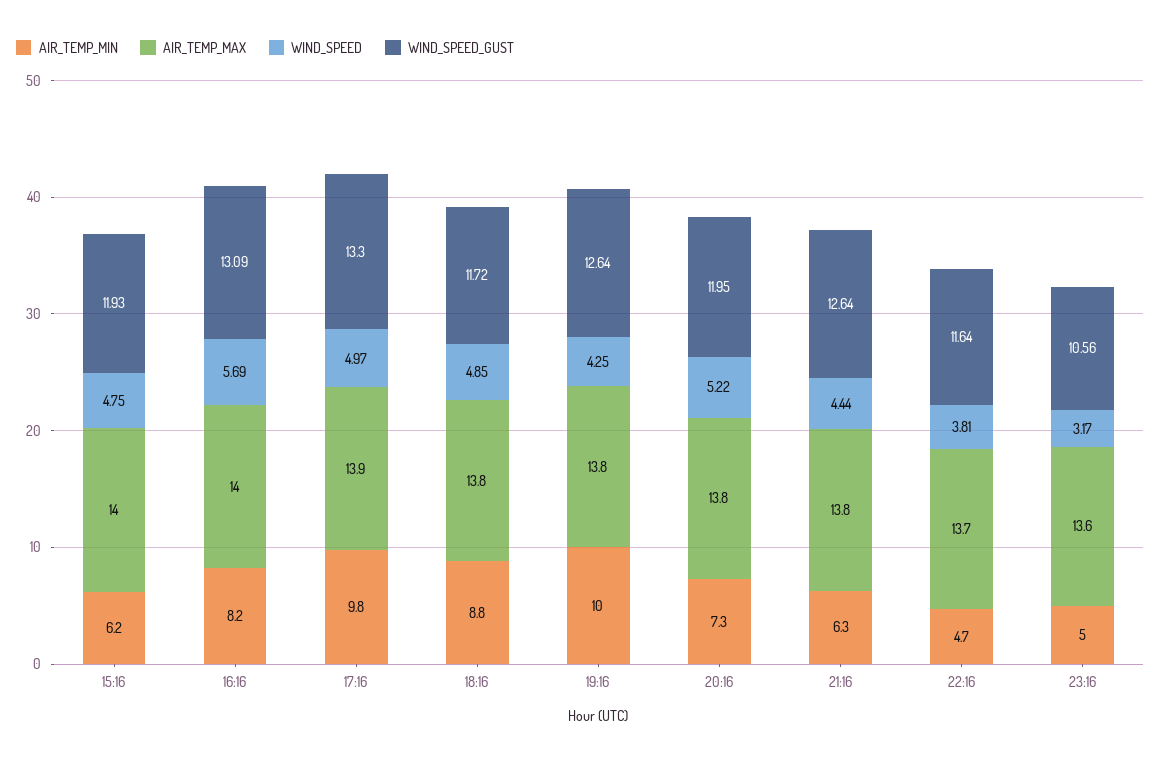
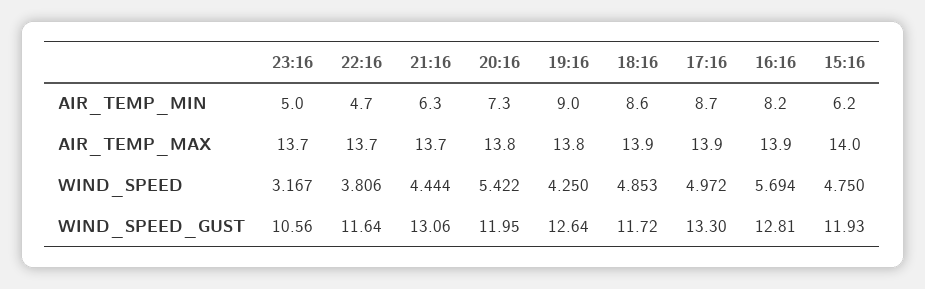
  {
    "AIR_TEMP_MIN": {
      "15:16": 6.2,
      "16:16": 8.2,
-     "17:16": 9.8,
+     "17:16": 8.7,
-     "18:16": 8.8,
+     "18:16": 8.6,
-     "19:16": 10,
+     "19:16": 9,
      "20:16": 7.3,
      "21:16": 6.3,
      "22:16": 4.7,
      "23:16": 5
    },
    "AIR_TEMP_MAX": {
      "15:16": 14,
-     "16:16": 14,
+     "16:16": 13.9,
      "17:16": 13.9,
-     "18:16": 13.8,
+     "18:16": 13.9,
      "19:16": 13.8,
      "20:16": 13.8,
-     "21:16": 13.8,
+     "21:16": 13.7,
      "22:16": 13.7,
-     "23:16": 13.6
+     "23:16": 13.7
    },
    "WIND_SPEED": {
      "15:16": 4.75,
      "16:16": 5.694,
      "17:16": 4.972,
      "18:16": 4.853,
      "19:16": 4.25,
-     "20:16": 5.22,
+     "20:16": 5.422,
      "21:16": 4.444,
      "22:16": 3.806,
      "23:16": 3.167
    },
    "WIND_SPEED_GUST": {
      "15:16": 11.93,
-     "16:16": 13.09,
+     "16:16": 12.81,
      "17:16": 13.3,
      "18:16": 11.72,
      "19:16": 12.64,
      "20:16": 11.95,
-     "21:16": 12.64,
+     "21:16": 13.06,
      "22:16": 11.64,
      "23:16": 10.56
    }
  }

